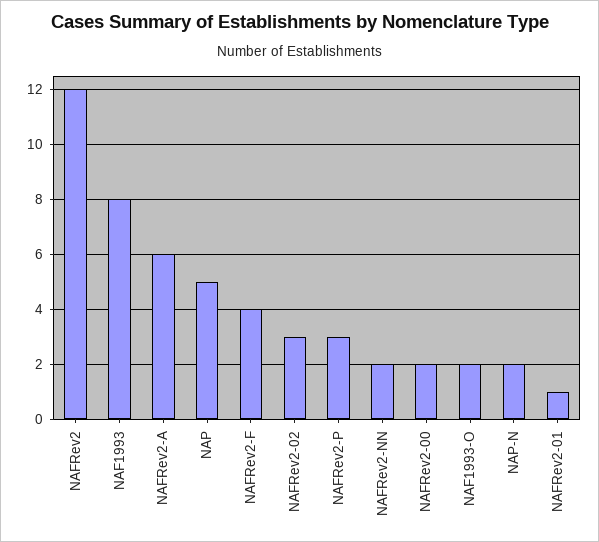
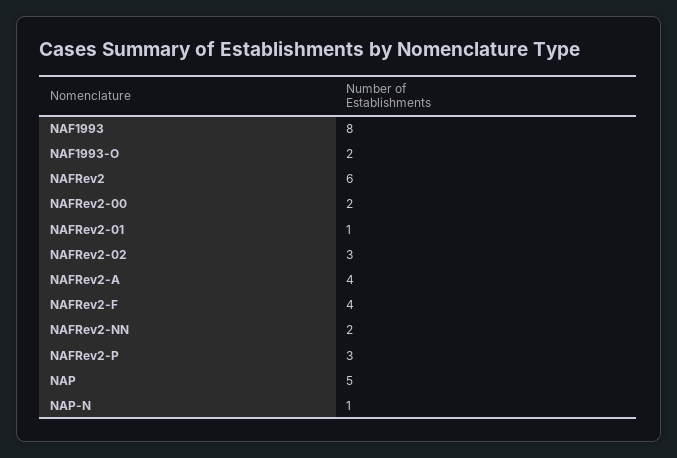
  {
-   "NAFRev2": 12,
+   "NAFRev2": 6,
    "NAF1993": 8,
-   "NAFRev2-A": 6,
+   "NAFRev2-A": 4,
    "NAP": 5,
    "NAFRev2-F": 4,
    "NAFRev2-02": 3,
    "NAFRev2-P": 3,
    "NAFRev2-NN": 2,
    "NAFRev2-00": 2,
    "NAF1993-O": 2,
-   "NAP-N": 2,
+   "NAP-N": 1,
    "NAFRev2-01": 1
  }

